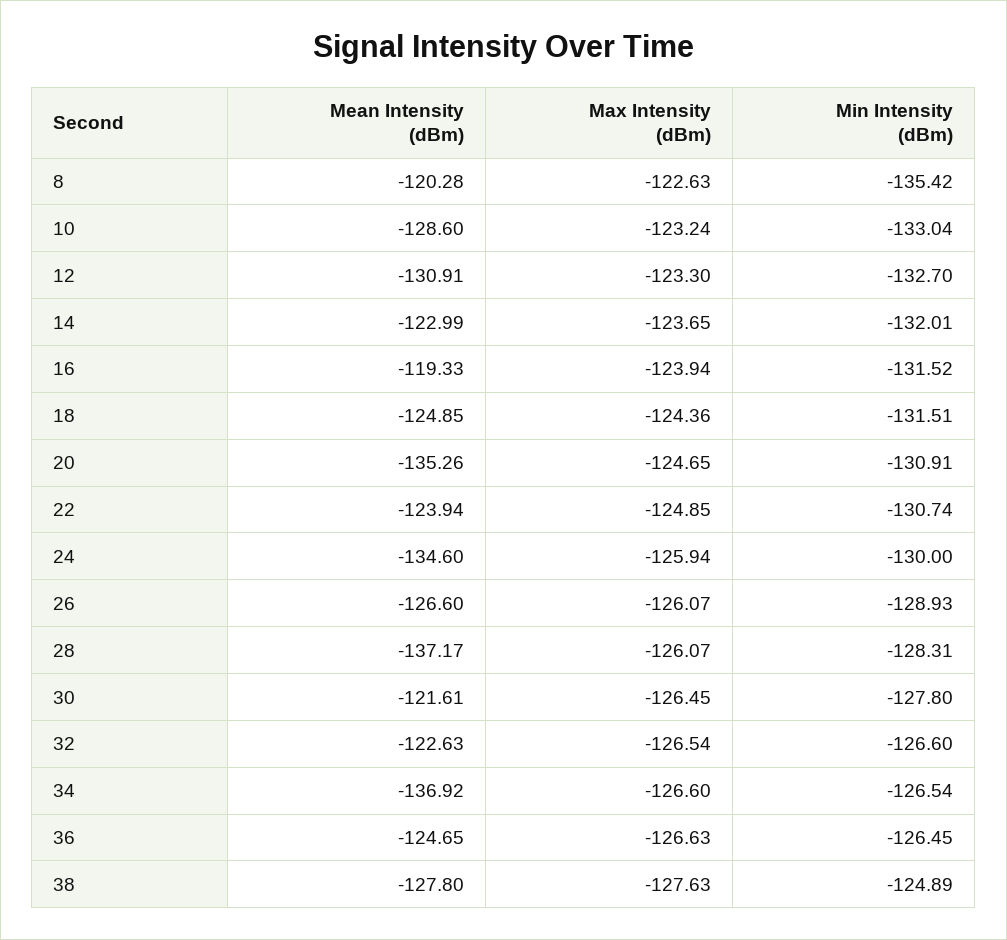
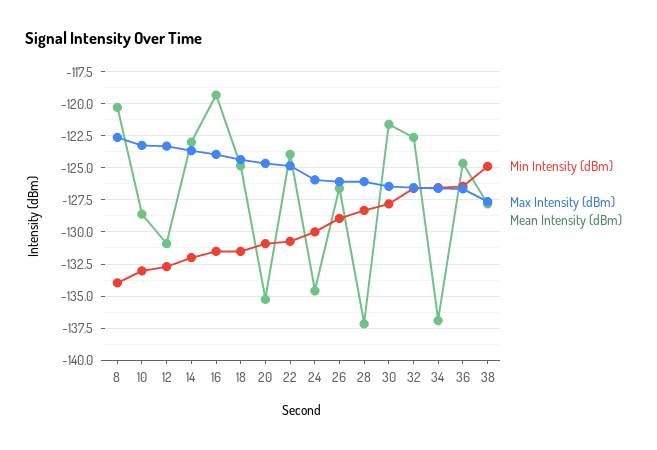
  {
    "Mean Intensity (dBm)": {
      "8": -120.28,
      "10": -128.6,
      "12": -130.91,
      "14": -122.99,
      "16": -119.33,
      "18": -124.85,
      "20": -135.26,
      "22": -123.94,
      "24": -134.6,
      "26": -126.6,
      "28": -137.17,
      "30": -121.61,
      "32": -122.63,
      "34": -136.92,
      "36": -124.65,
      "38": -127.8
    },
    "Max Intensity (dBm)": {
      "8": -122.63,
      "10": -123.24,
      "12": -123.3,
      "14": -123.65,
      "16": -123.94,
      "18": -124.36,
      "20": -124.65,
      "22": -124.85,
      "24": -125.94,
      "26": -126.07,
      "28": -126.07,
      "30": -126.45,
      "32": -126.54,
      "34": -126.6,
      "36": -126.63,
      "38": -127.63
    },
    "Min Intensity (dBm)": {
-     "8": -135.42,
+     "8": -134,
      "10": -133.04,
      "12": -132.7,
      "14": -132.01,
      "16": -131.52,
      "18": -131.51,
      "20": -130.91,
      "22": -130.74,
      "24": -130,
      "26": -128.93,
      "28": -128.31,
      "30": -127.8,
      "32": -126.6,
      "34": -126.54,
      "36": -126.45,
      "38": -124.89
    }
  }

